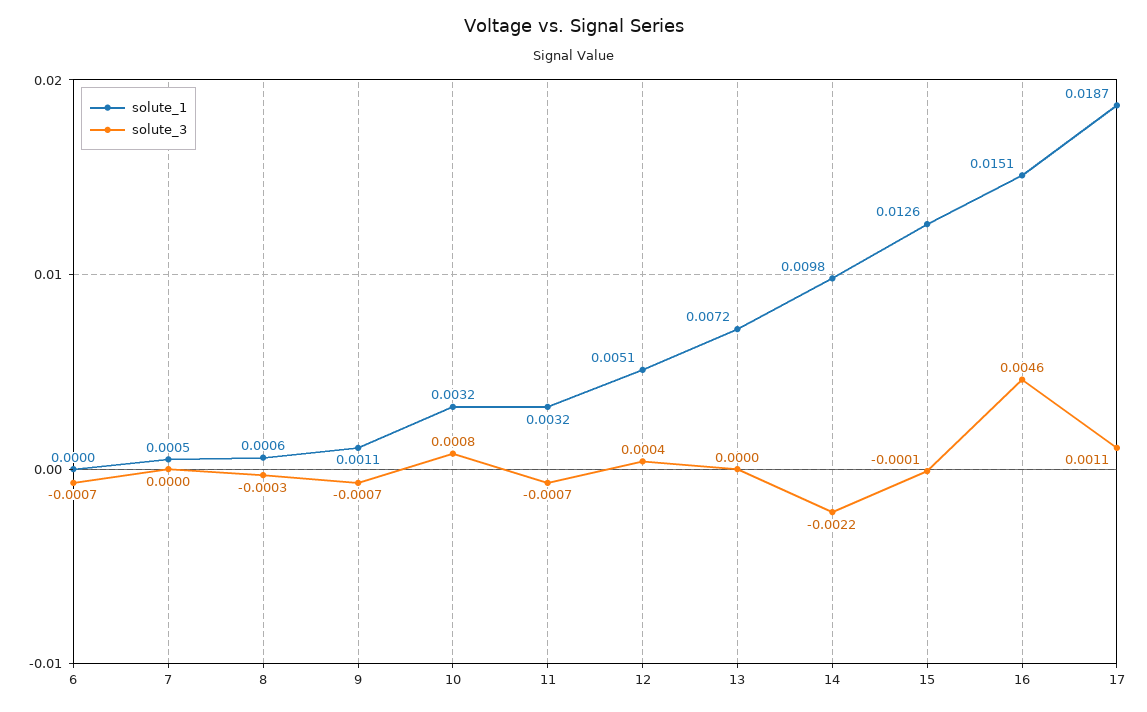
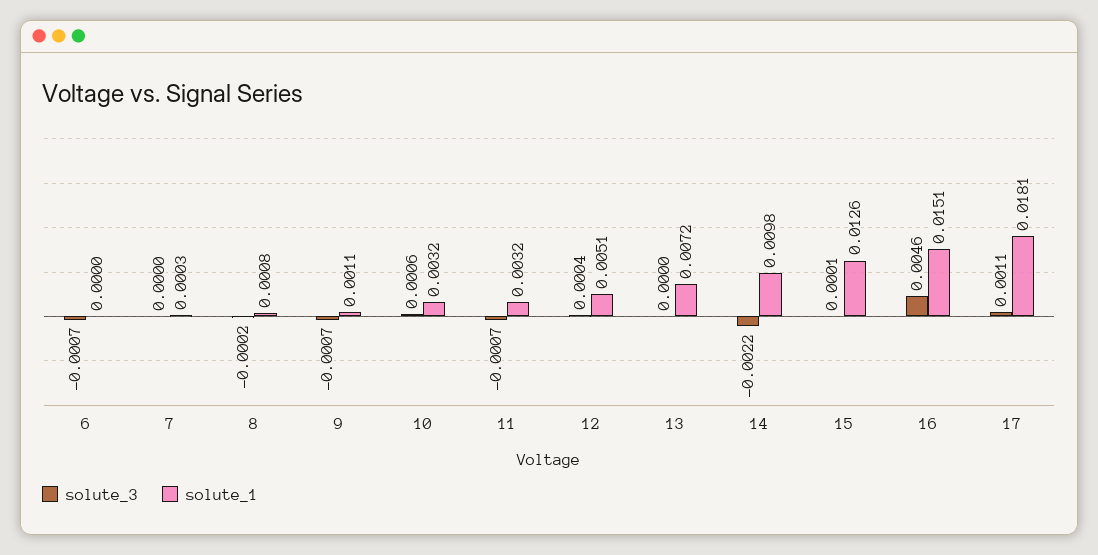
  {
    "solute_1": {
      "6": 0,
-     "7": 0.0005,
+     "7": 0.0003,
-     "8": 0.0006,
+     "8": 0.0008,
      "9": 0.0011,
      "10": 0.0032,
      "11": 0.0032,
      "12": 0.0051,
      "13": 0.0072,
      "14": 0.0098,
      "15": 0.0126,
      "16": 0.0151,
-     "17": 0.0187
+     "17": 0.0181
    },
    "solute_3": {
      "6": -0.0007,
      "7": 0,
-     "8": -0.0003,
+     "8": -0.0002,
      "9": -0.0007,
-     "10": 0.0008,
+     "10": 0.0006,
      "11": -0.0007,
      "12": 0.0004,
      "13": 0,
      "14": -0.0022,
-     "15": -0.0001,
+     "15": 0.0001,
      "16": 0.0046,
      "17": 0.0011
    }
  }

